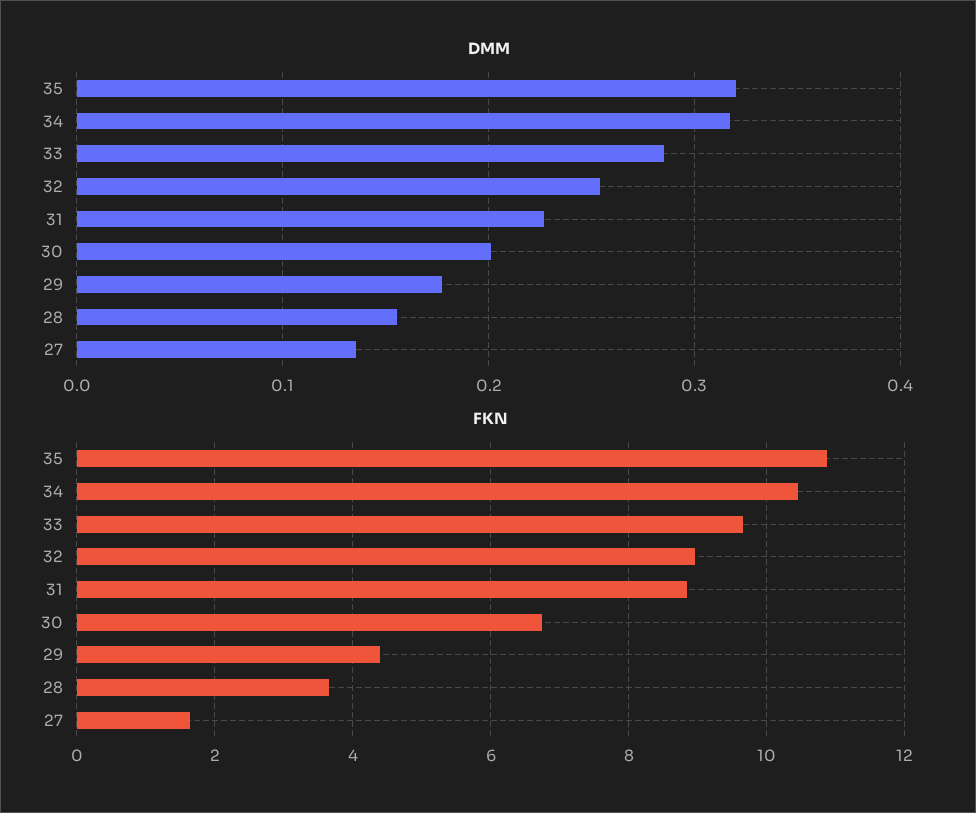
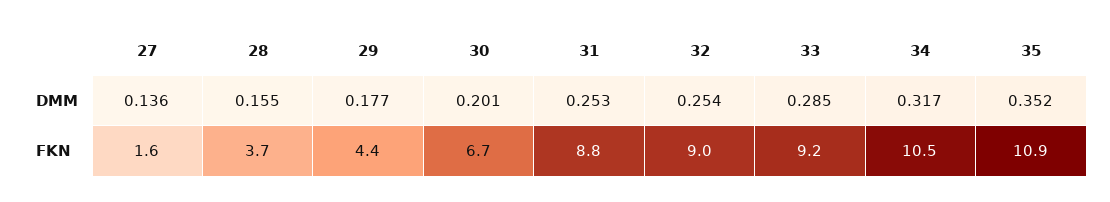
  {
    "DMM": {
-     "35": 0.32,
+     "35": 0.352,
      "34": 0.317,
      "33": 0.285,
      "32": 0.254,
-     "31": 0.23,
+     "31": 0.253,
      "30": 0.201,
      "29": 0.177,
      "28": 0.155,
      "27": 0.136
    },
    "FKN": {
      "35": 10.9,
      "34": 10.5,
-     "33": 9.6,
+     "33": 9.2,
      "32": 9,
      "31": 8.8,
      "30": 6.7,
      "29": 4.4,
      "28": 3.7,
      "27": 1.6
    }
  }

